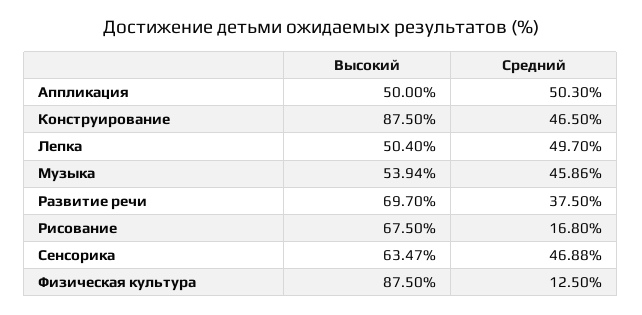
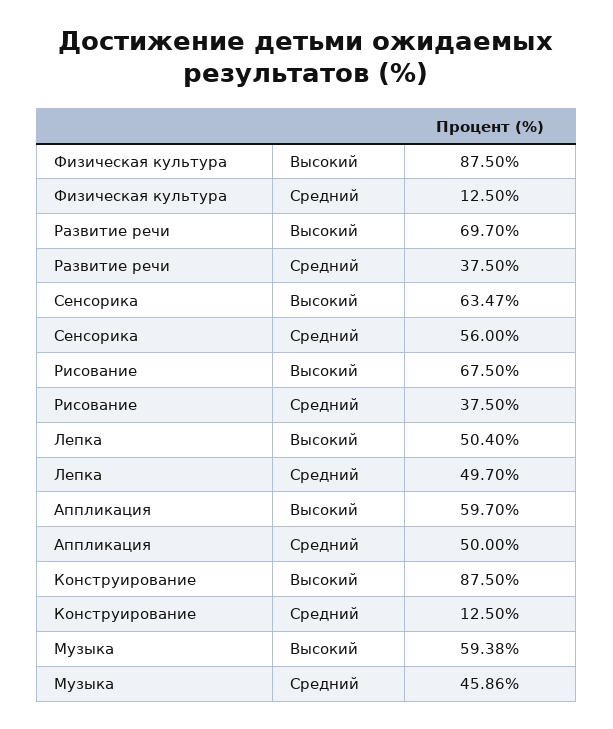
  {
    "Высокий": {
-     "Аппликация": 50,
+     "Аппликация": 59.7,
      "Конструирование": 87.5,
      "Лепка": 50.4,
-     "Музыка": 53.94,
+     "Музыка": 59.38,
      "Развитие речи": 69.7,
      "Рисование": 67.5,
      "Сенсорика": 63.47,
      "Физическая культура": 87.5
    },
    "Средний": {
-     "Аппликация": 50.3,
+     "Аппликация": 50,
-     "Конструирование": 46.5,
+     "Конструирование": 12.5,
      "Лепка": 49.7,
      "Музыка": 45.86,
      "Развитие речи": 37.5,
-     "Рисование": 16.8,
+     "Рисование": 37.5,
-     "Сенсорика": 46.88,
+     "Сенсорика": 56,
      "Физическая культура": 12.5
    }
  }

